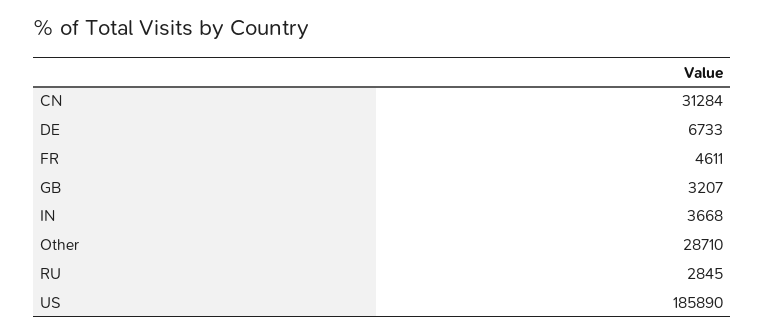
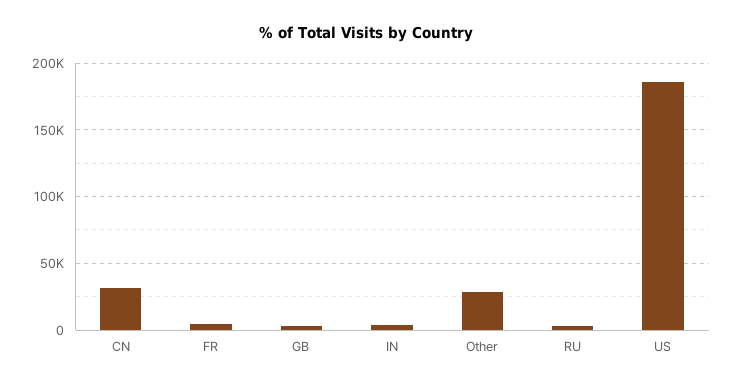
  {
    "CN": 31284,
-   "DE": 6733,
    "FR": 4611,
    "GB": 3207,
    "IN": 3668,
    "Other": 28710,
    "RU": 2845,
    "US": 185890
  }

